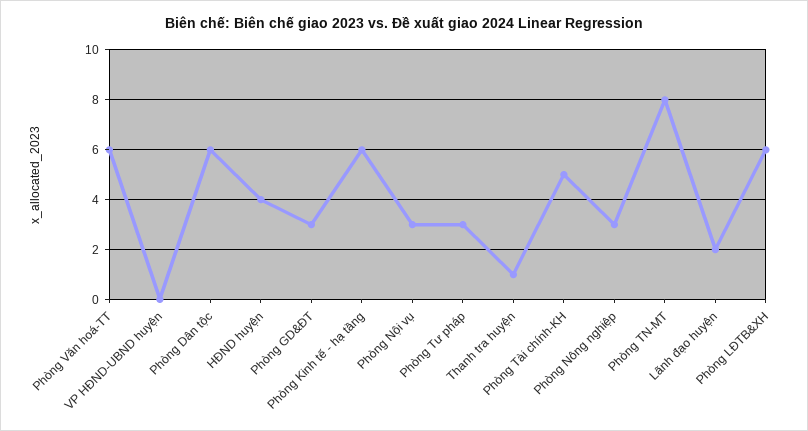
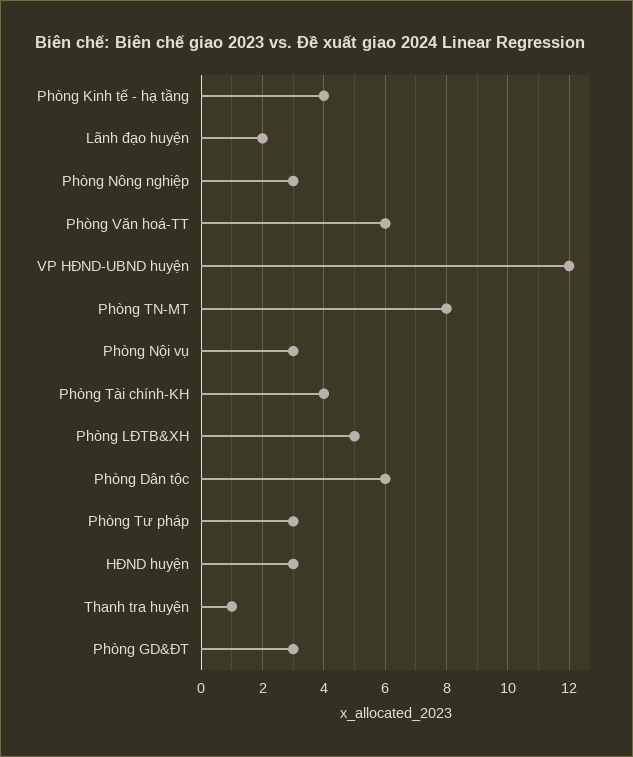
  {
    "Phòng Văn hoá-TT": 6,
-   "VP HĐND-UBND huyện": 0,
+   "VP HĐND-UBND huyện": 12,
    "Phòng Dân tộc": 6,
-   "HĐND huyện": 4,
+   "HĐND huyện": 3,
    "Phòng GD&ĐT": 3,
-   "Phòng Kinh tế - hạ tầng": 6,
+   "Phòng Kinh tế - hạ tầng": 4,
    "Phòng Nội vụ": 3,
    "Phòng Tư pháp": 3,
    "Thanh tra huyện": 1,
-   "Phòng Tài chính-KH": 5,
+   "Phòng Tài chính-KH": 4,
    "Phòng Nông nghiệp": 3,
    "Phòng TN-MT": 8,
    "Lãnh đạo huyện": 2,
-   "Phòng LĐTB&XH": 6
+   "Phòng LĐTB&XH": 5
  }

